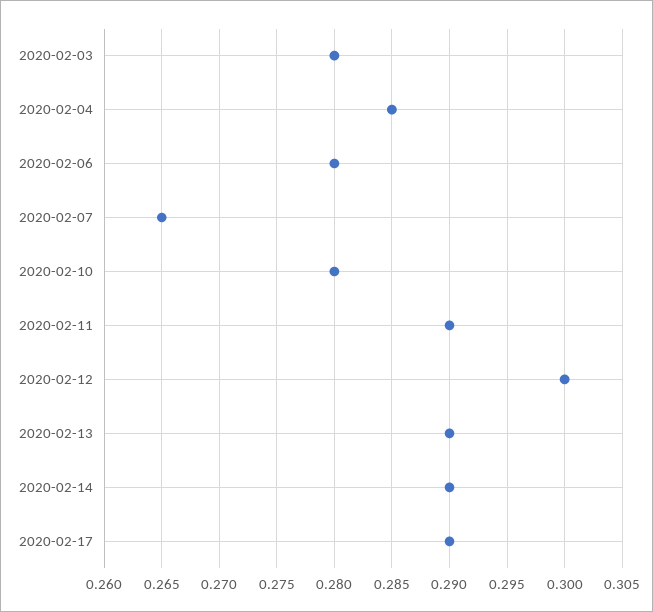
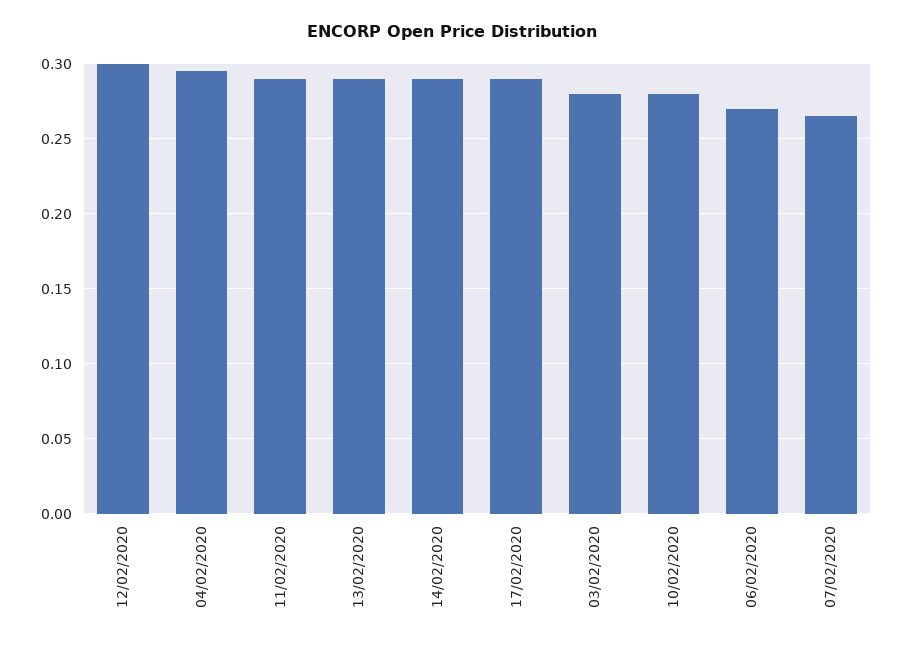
  {
    "2020-02-03": 0.28,
-   "2020-02-04": 0.285,
+   "2020-02-04": 0.295,
-   "2020-02-06": 0.28,
+   "2020-02-06": 0.27,
    "2020-02-07": 0.265,
    "2020-02-10": 0.28,
    "2020-02-11": 0.29,
    "2020-02-12": 0.3,
    "2020-02-13": 0.29,
    "2020-02-14": 0.29,
    "2020-02-17": 0.29
  }

